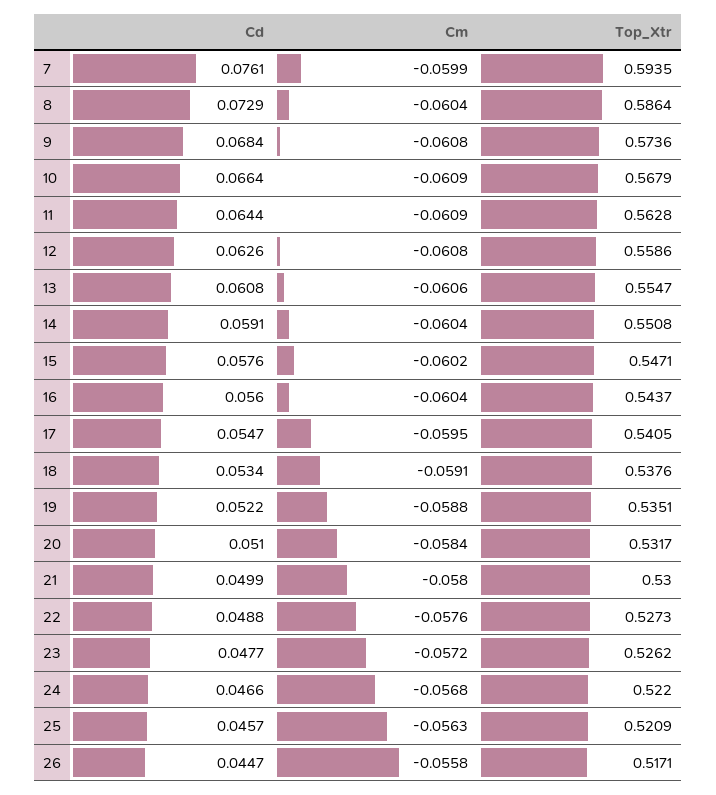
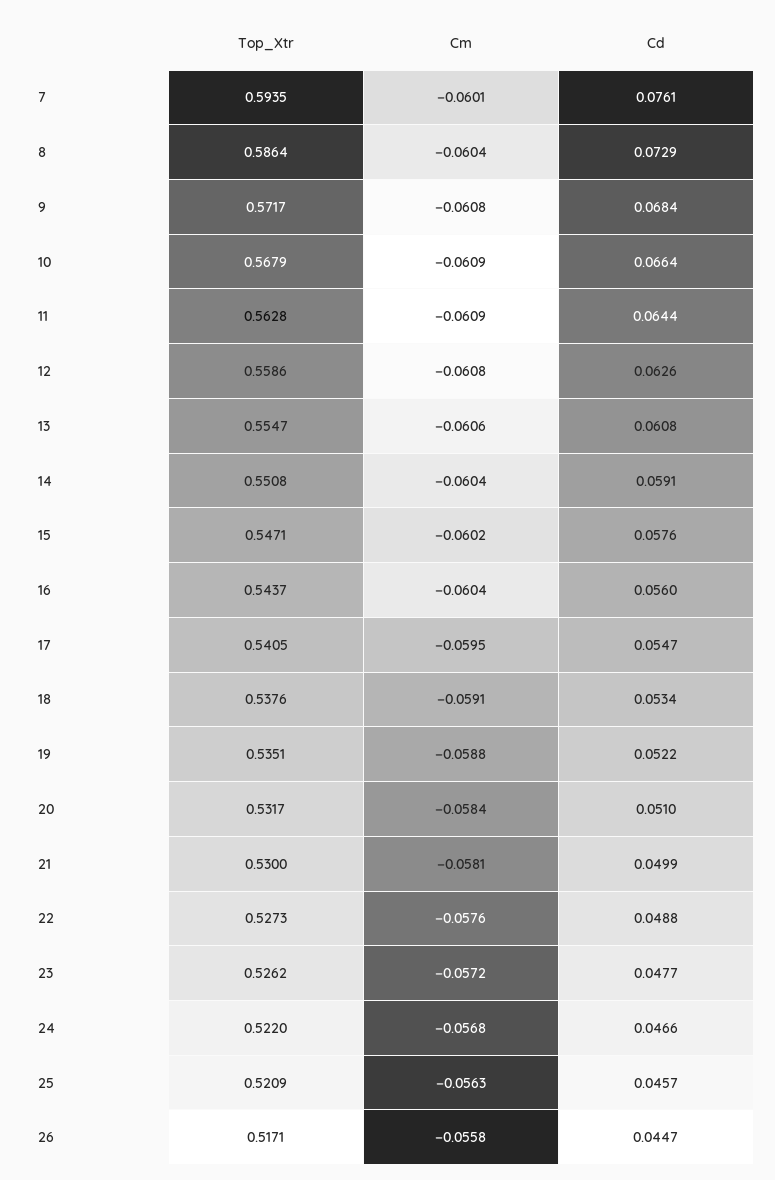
  {
    "Cd": {
      "7": 0.0761,
      "8": 0.0729,
      "9": 0.0684,
      "10": 0.0664,
      "11": 0.0644,
      "12": 0.0626,
      "13": 0.0608,
      "14": 0.0591,
      "15": 0.0576,
      "16": 0.056,
      "17": 0.0547,
      "18": 0.0534,
      "19": 0.0522,
      "20": 0.051,
      "21": 0.0499,
      "22": 0.0488,
      "23": 0.0477,
      "24": 0.0466,
      "25": 0.0457,
      "26": 0.0447
    },
    "Cm": {
-     "7": -0.0599,
+     "7": -0.0601,
      "8": -0.0604,
      "9": -0.0608,
      "10": -0.0609,
      "11": -0.0609,
      "12": -0.0608,
      "13": -0.0606,
      "14": -0.0604,
      "15": -0.0602,
      "16": -0.0604,
      "17": -0.0595,
      "18": -0.0591,
      "19": -0.0588,
      "20": -0.0584,
-     "21": -0.058,
+     "21": -0.0581,
      "22": -0.0576,
      "23": -0.0572,
      "24": -0.0568,
      "25": -0.0563,
      "26": -0.0558
    },
    "Top_Xtr": {
      "7": 0.5935,
      "8": 0.5864,
-     "9": 0.5736,
+     "9": 0.5717,
      "10": 0.5679,
      "11": 0.5628,
      "12": 0.5586,
      "13": 0.5547,
      "14": 0.5508,
      "15": 0.5471,
      "16": 0.5437,
      "17": 0.5405,
      "18": 0.5376,
      "19": 0.5351,
      "20": 0.5317,
      "21": 0.53,
      "22": 0.5273,
      "23": 0.5262,
      "24": 0.522,
      "25": 0.5209,
      "26": 0.5171
    }
  }

